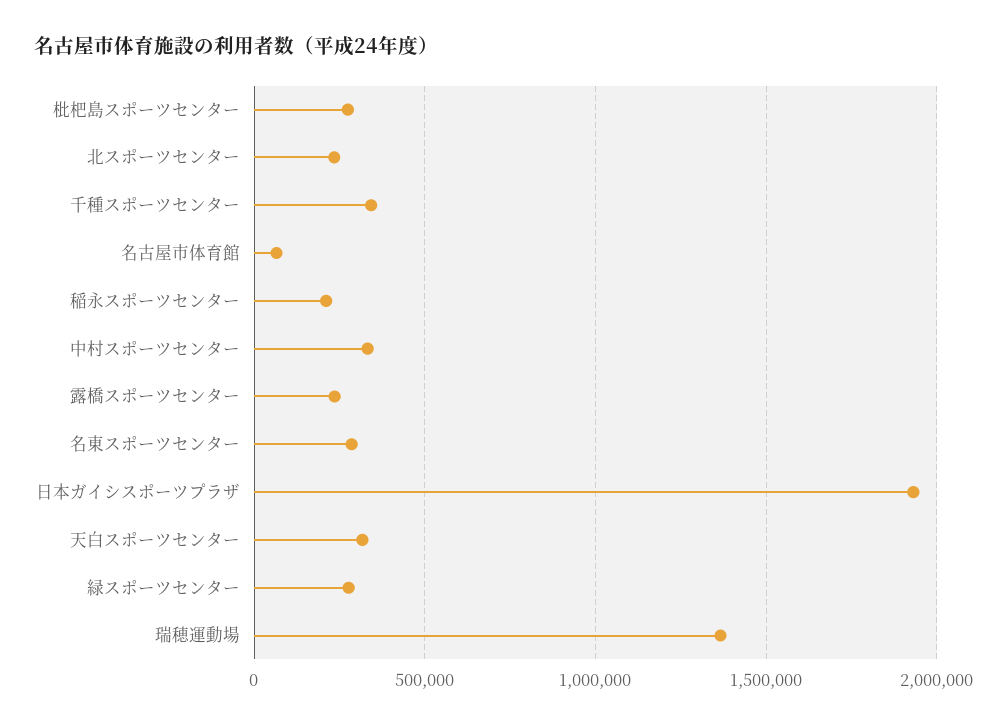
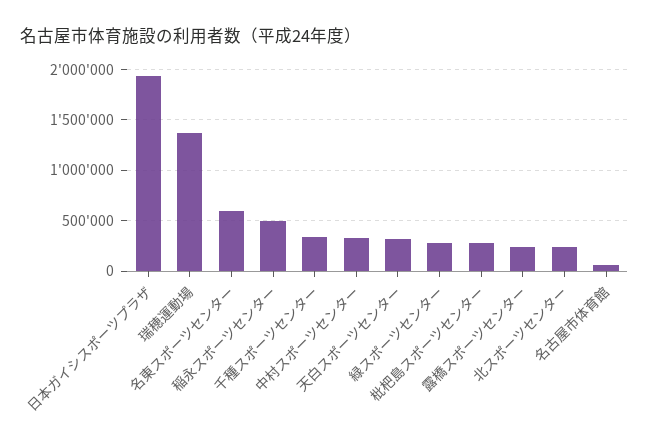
  {
    "枇杷島スポーツセンター": 250000,
    "北スポーツセンター": 250000,
    "千種スポーツセンター": 350000,
    "名古屋市体育館": 50000,
-   "稲永スポーツセンター": 200000,
+   "稲永スポーツセンター": 500000,
    "中村スポーツセンター": 350000,
    "露橋スポーツセンター": 250000,
-   "名東スポーツセンター": 300000,
+   "名東スポーツセンター": 600000,
    "日本ガイシスポーツプラザ": 1950000,
    "天白スポーツセンター": 300000,
    "緑スポーツセンター": 300000,
    "瑞穂運動場": 1350000
  }

